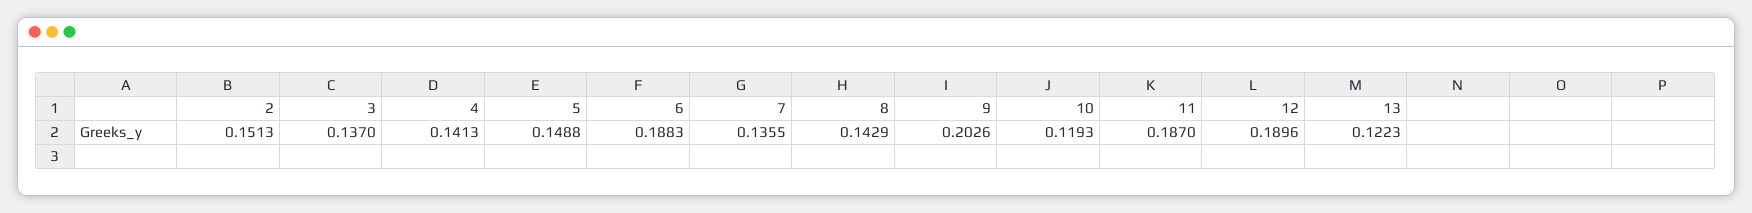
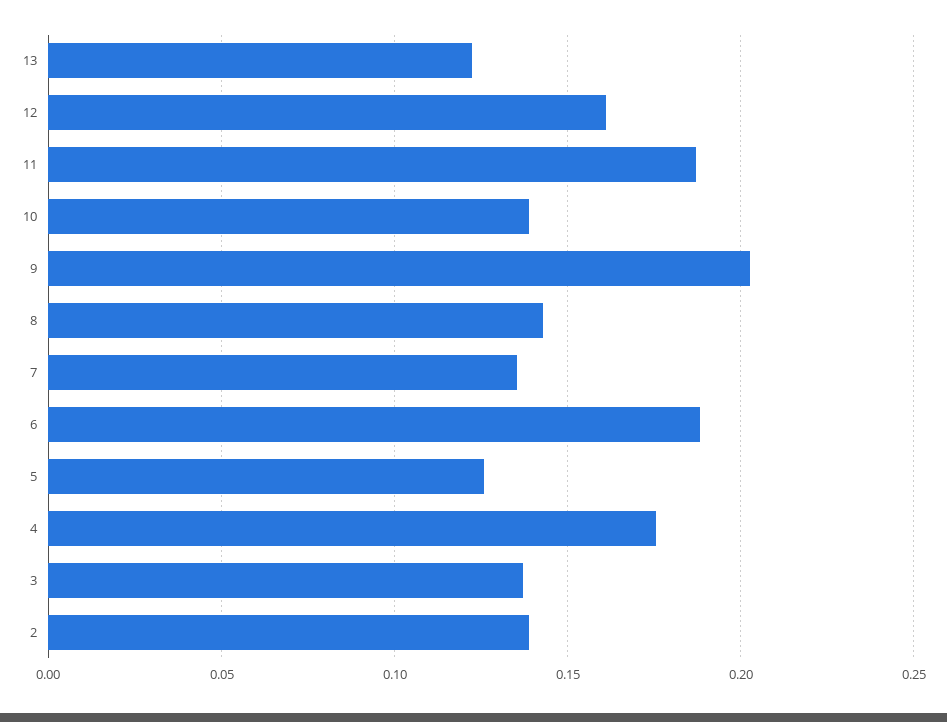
  {
-   "2": 0.1513,
+   "2": 0.14,
    "3": 0.137,
-   "4": 0.1413,
+   "4": 0.175,
-   "5": 0.1488,
+   "5": 0.125,
    "6": 0.1883,
    "7": 0.1355,
    "8": 0.1429,
    "9": 0.2026,
-   "10": 0.1193,
+   "10": 0.14,
    "11": 0.187,
-   "12": 0.1896,
+   "12": 0.16,
    "13": 0.1223
  }

